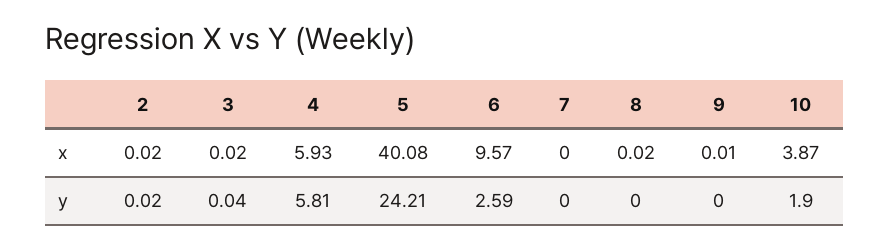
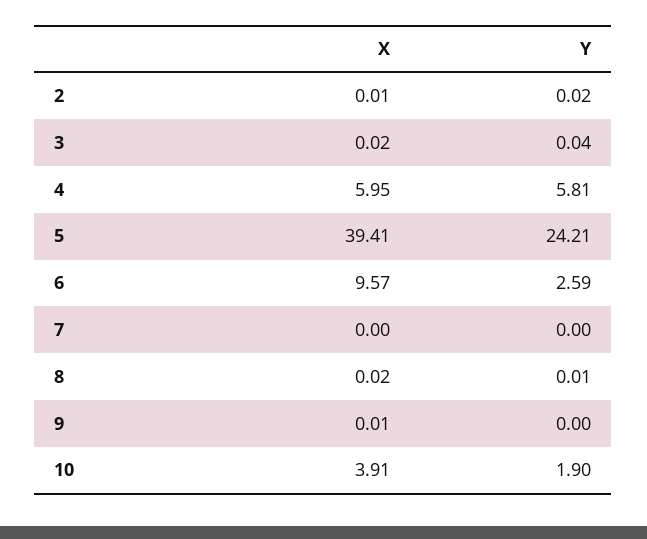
  {
    "2": {
-     "x": 0.02,
+     "x": 0.01,
      "y": 0.02
    },
    "3": {
      "x": 0.02,
      "y": 0.04
    },
    "4": {
-     "x": 5.93,
+     "x": 5.95,
      "y": 5.81
    },
    "5": {
-     "x": 40.08,
+     "x": 39.41,
      "y": 24.21
    },
    "6": {
      "x": 9.57,
      "y": 2.59
    },
    "7": {
      "x": 0,
      "y": 0
    },
    "8": {
      "x": 0.02,
-     "y": 0
+     "y": 0.01
    },
    "9": {
      "x": 0.01,
      "y": 0
    },
    "10": {
-     "x": 3.87,
+     "x": 3.91,
      "y": 1.9
    }
  }

